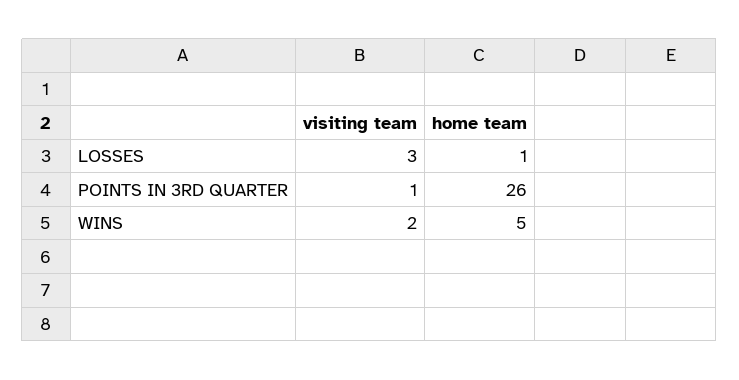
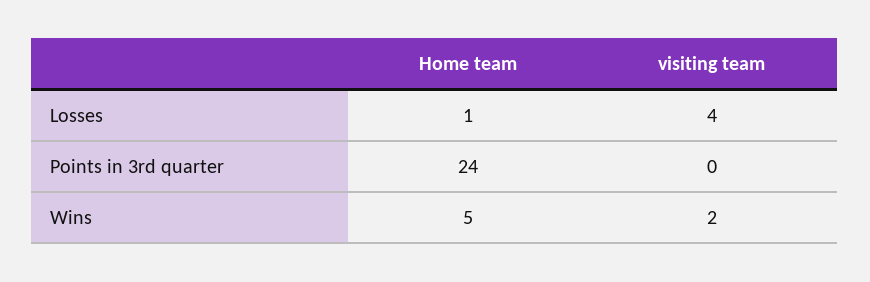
  {
    "visiting team": {
-     "LOSSES": 3,
+     "LOSSES": 4,
-     "POINTS IN 3RD QUARTER": 1,
+     "POINTS IN 3RD QUARTER": 0,
      "WINS": 2
    },
    "home team": {
      "LOSSES": 1,
-     "POINTS IN 3RD QUARTER": 26,
+     "POINTS IN 3RD QUARTER": 24,
      "WINS": 5
    }
  }

